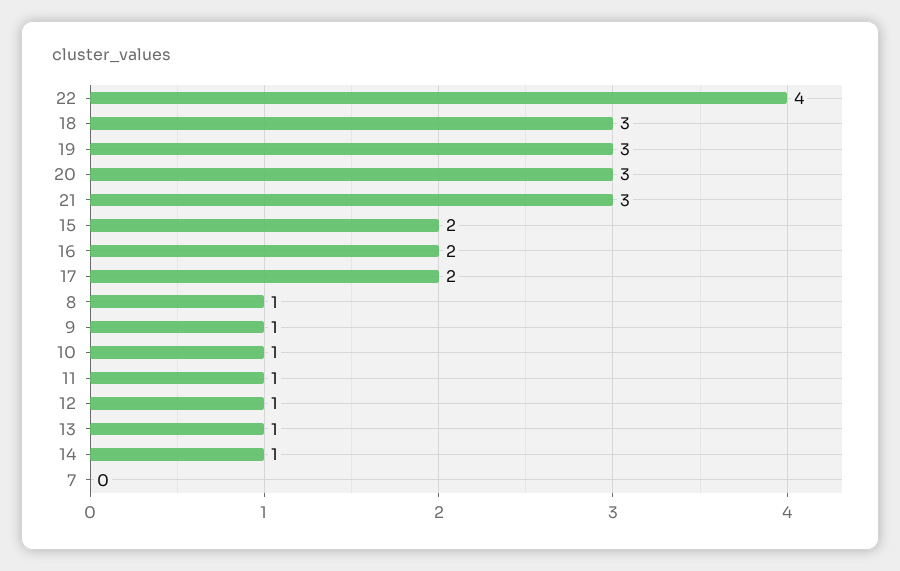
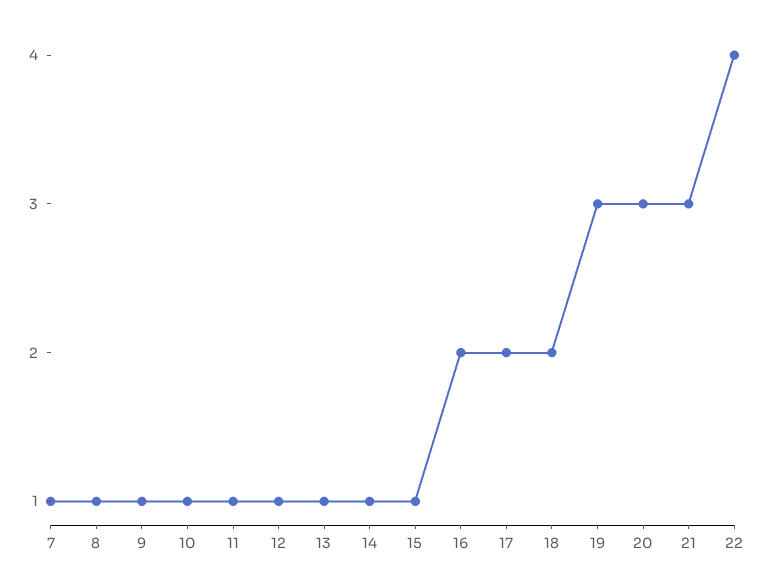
  {
    "22": 4,
-   "18": 3,
+   "18": 2,
    "19": 3,
    "20": 3,
    "21": 3,
-   "15": 2,
+   "15": 1,
    "16": 2,
    "17": 2,
    "8": 1,
    "9": 1,
    "10": 1,
    "11": 1,
    "12": 1,
    "13": 1,
    "14": 1,
-   "7": 0
+   "7": 1
  }

